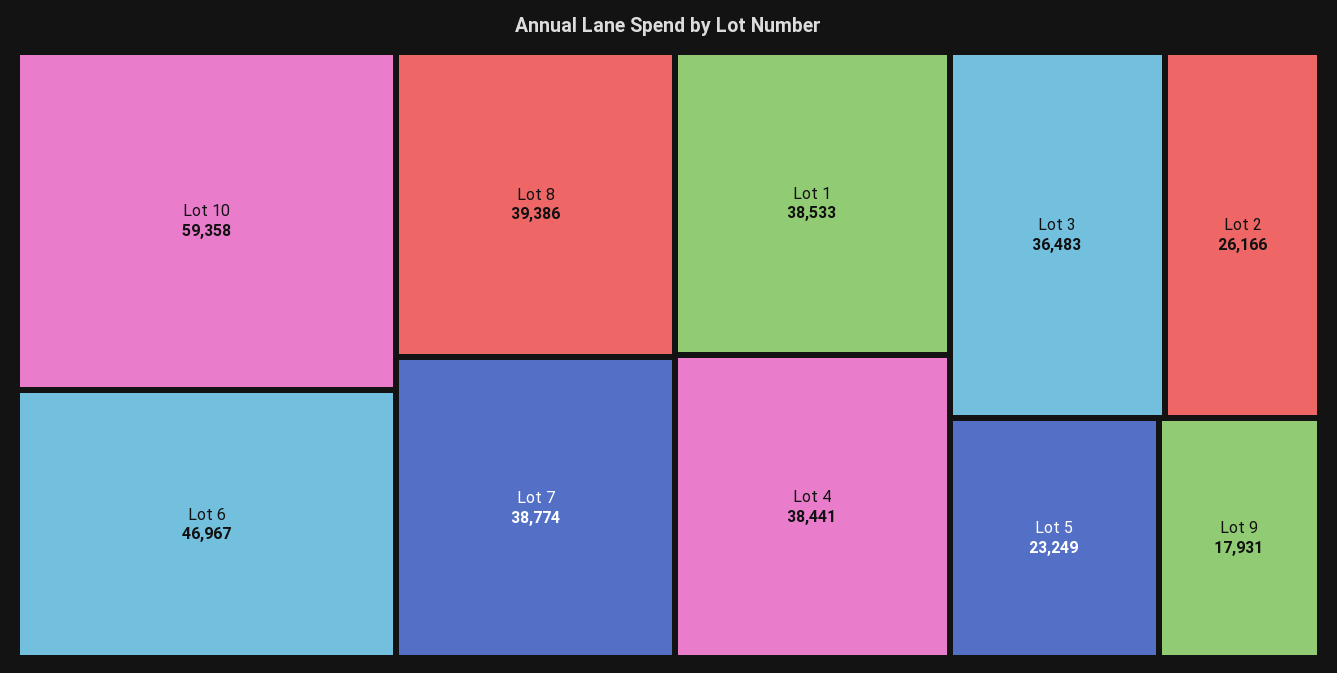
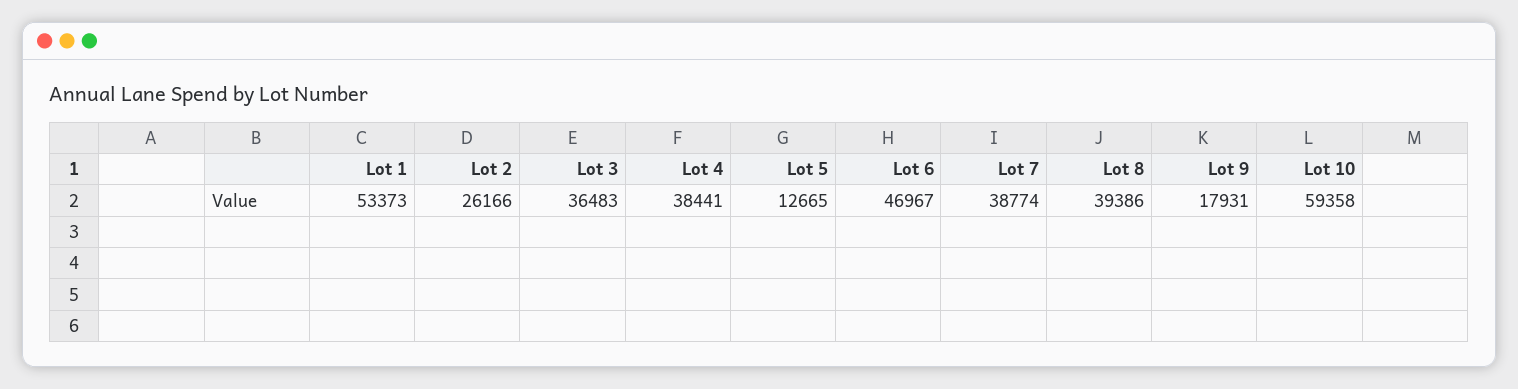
  {
    "Lot 10": 59358,
    "Lot 6": 46967,
    "Lot 8": 39386,
    "Lot 7": 38774,
-   "Lot 1": 38533,
+   "Lot 1": 53373,
    "Lot 4": 38441,
    "Lot 3": 36483,
    "Lot 2": 26166,
-   "Lot 5": 23249,
+   "Lot 5": 12665,
    "Lot 9": 17931
  }

